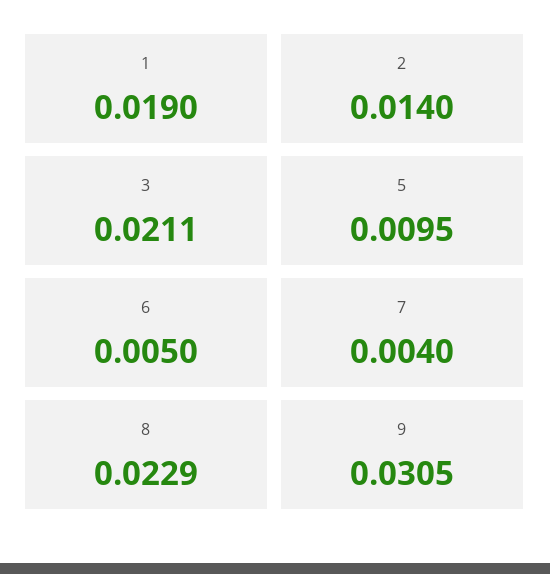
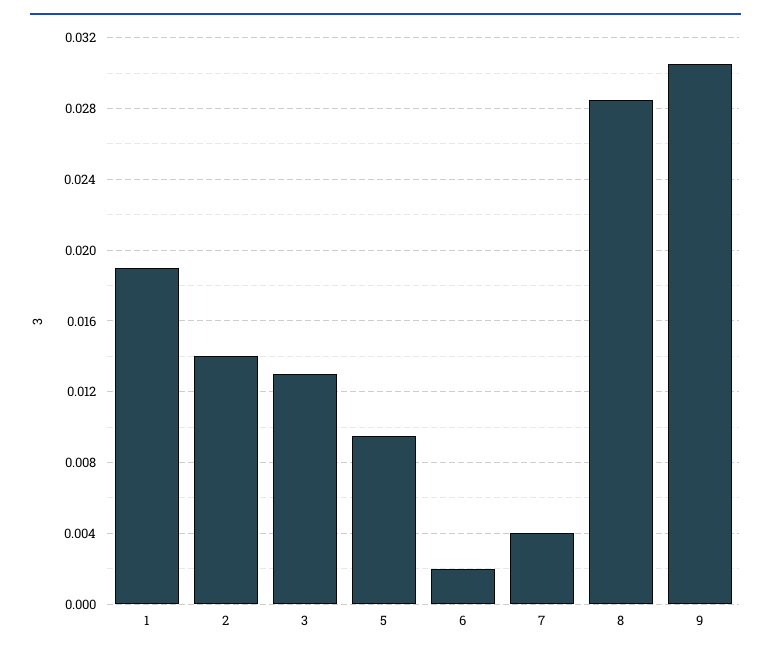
  {
    "1": 0.019,
    "2": 0.014,
-   "3": 0.0211,
+   "3": 0.013,
    "5": 0.0095,
-   "6": 0.005,
+   "6": 0.002,
    "7": 0.004,
-   "8": 0.0229,
+   "8": 0.0285,
    "9": 0.0305
  }

